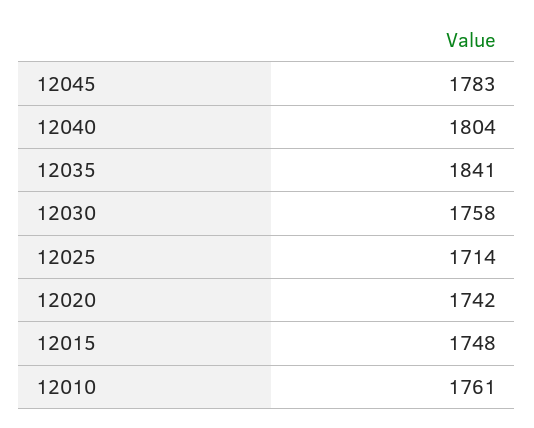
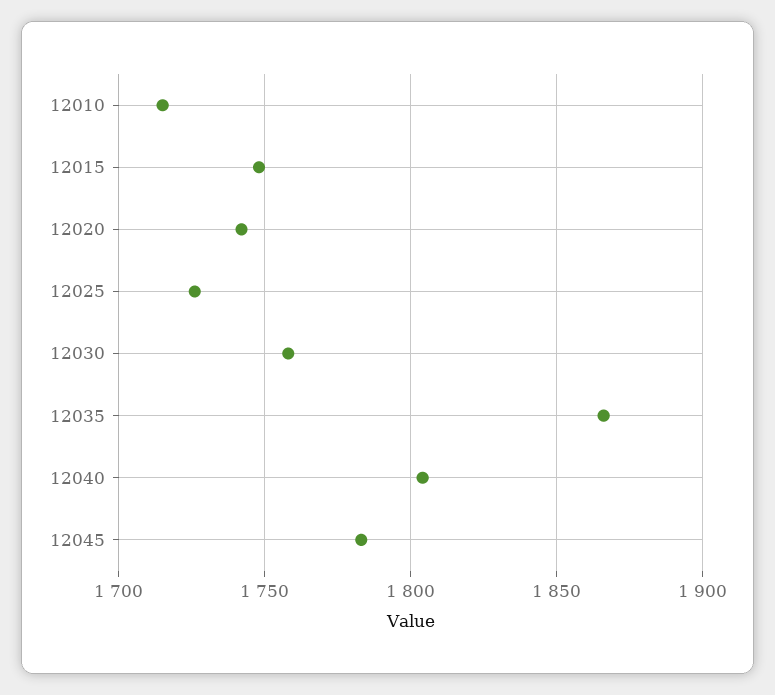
  {
    "12045": 1783,
    "12040": 1804,
-   "12035": 1841,
+   "12035": 1865,
    "12030": 1758,
-   "12025": 1714,
+   "12025": 1725,
    "12020": 1742,
    "12015": 1748,
-   "12010": 1761
+   "12010": 1715
  }

